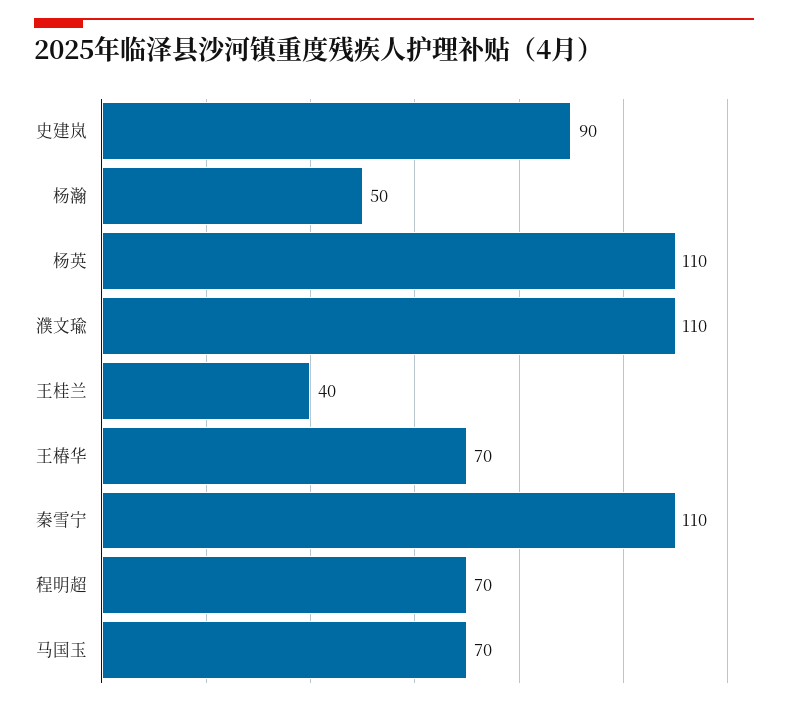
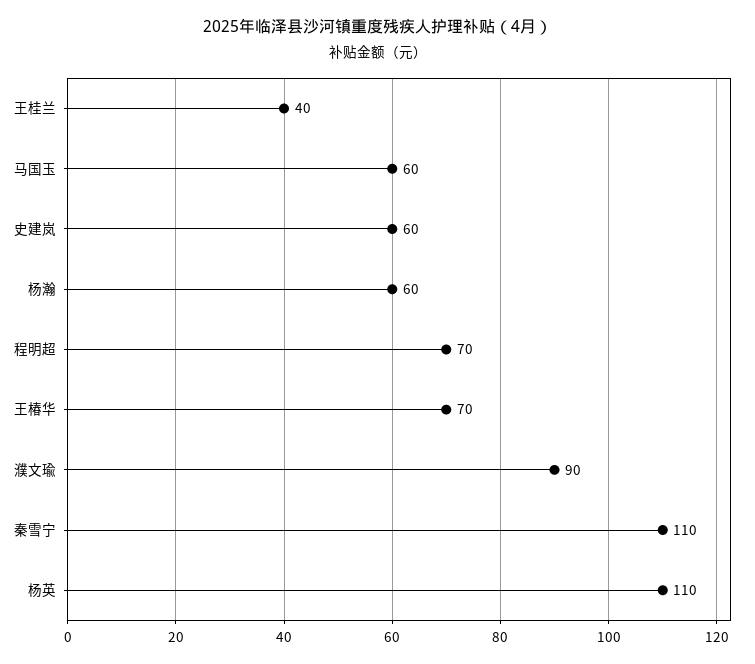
  {
-   "史建岚": 90,
+   "史建岚": 60,
-   "杨瀚": 50,
+   "杨瀚": 60,
    "杨英": 110,
-   "濮文瑜": 110,
+   "濮文瑜": 90,
    "王桂兰": 40,
    "王椿华": 70,
    "秦雪宁": 110,
    "程明超": 70,
-   "马国玉": 70
+   "马国玉": 60
  }

